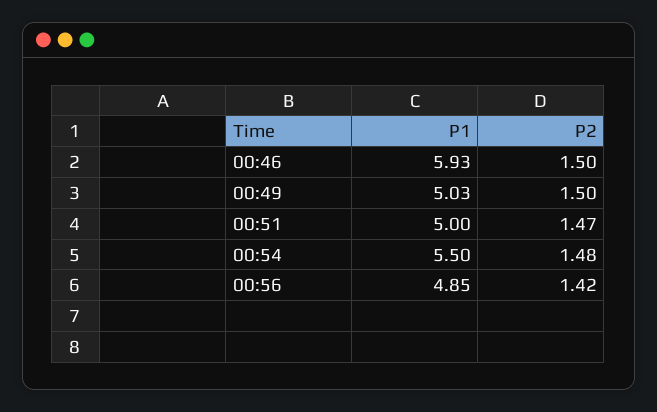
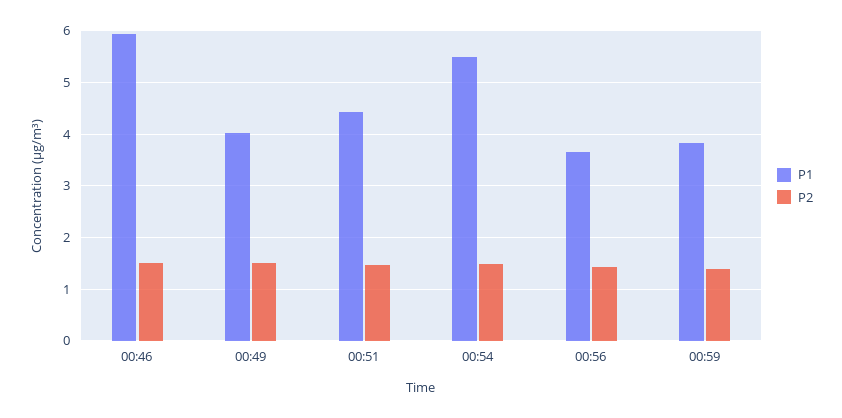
  {
    "P1": {
      "00:46": 5.93,
-     "00:49": 5.03,
+     "00:49": 4,
-     "00:51": 5,
+     "00:51": 4.4,
      "00:54": 5.5,
-     "00:56": 4.85
+     "00:56": 3.6,
+     "00:59": 3.8
    },
    "P2": {
      "00:46": 1.5,
      "00:49": 1.5,
      "00:51": 1.47,
      "00:54": 1.48,
-     "00:56": 1.42
+     "00:56": 1.42,
+     "00:59": 1.4
    }
  }

